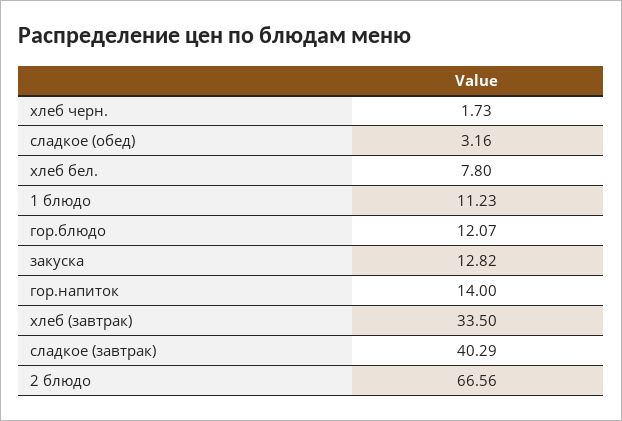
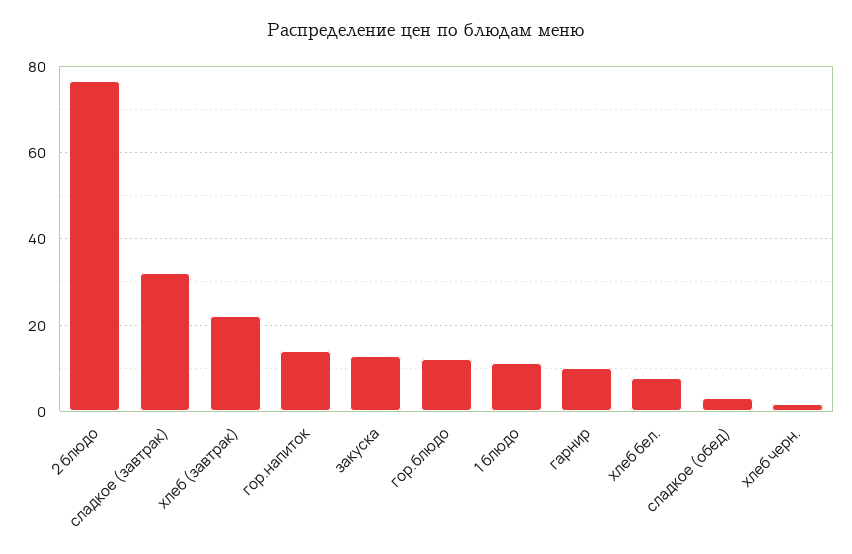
  {
    "хлеб черн.": 1.73,
    "сладкое (обед)": 3.16,
    "хлеб бел.": 7.8,
    "1 блюдо": 11.23,
    "гор.блюдо": 12.07,
    "закуска": 12.82,
    "гор.напиток": 14,
-   "хлеб (завтрак)": 33.5,
+   "хлеб (завтрак)": 22,
-   "сладкое (завтрак)": 40.29,
+   "сладкое (завтрак)": 32,
-   "2 блюдо": 66.56
+   "2 блюдо": 76,
+   "гарнир": 10
  }

